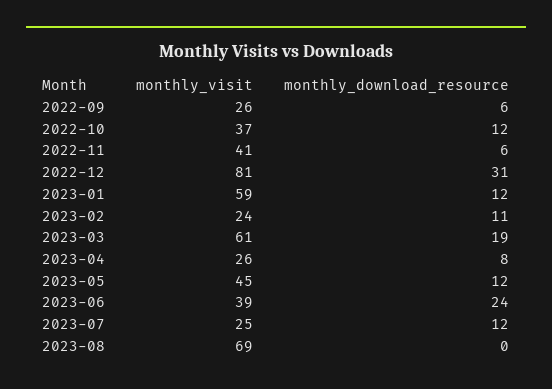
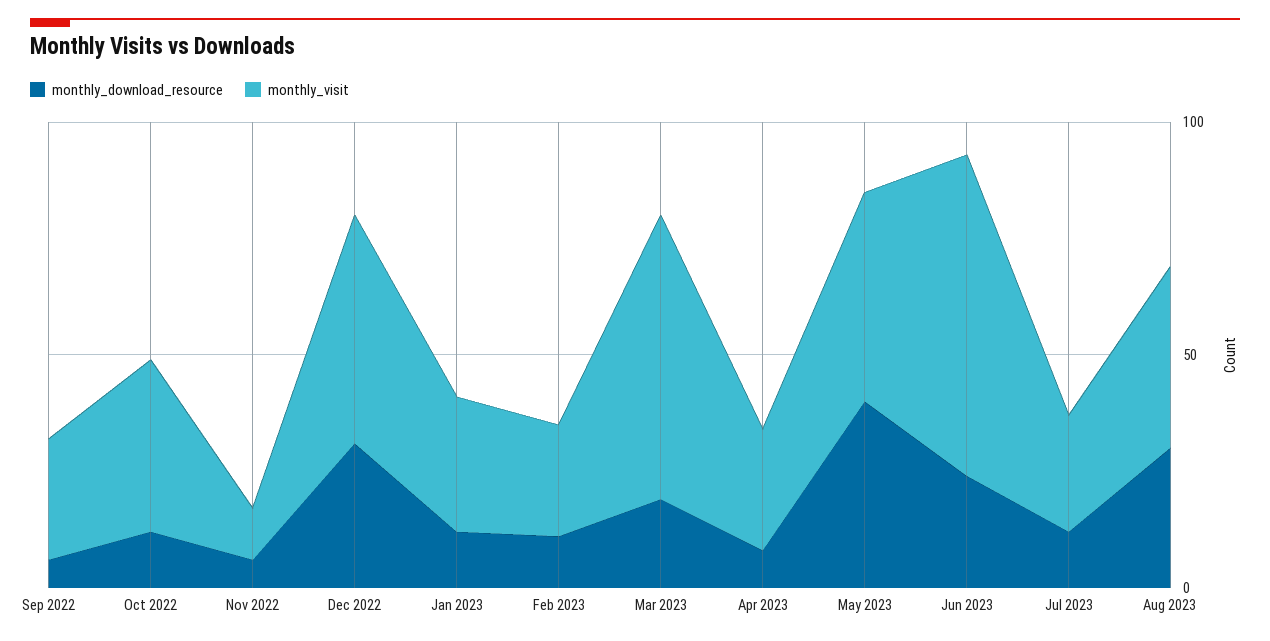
  {
    "monthly_visit": {
      "2022-09": 26,
      "2022-10": 37,
-     "2022-11": 41,
+     "2022-11": 10,
-     "2022-12": 81,
+     "2022-12": 50,
-     "2023-01": 59,
+     "2023-01": 30,
      "2023-02": 24,
      "2023-03": 61,
      "2023-04": 26,
      "2023-05": 45,
-     "2023-06": 39,
+     "2023-06": 70,
      "2023-07": 25,
-     "2023-08": 69
+     "2023-08": 40
    },
    "monthly_download_resource": {
      "2022-09": 6,
      "2022-10": 12,
      "2022-11": 6,
      "2022-12": 31,
      "2023-01": 12,
      "2023-02": 11,
      "2023-03": 19,
      "2023-04": 8,
-     "2023-05": 12,
+     "2023-05": 40,
      "2023-06": 24,
      "2023-07": 12,
-     "2023-08": 0
+     "2023-08": 30
    }
  }

